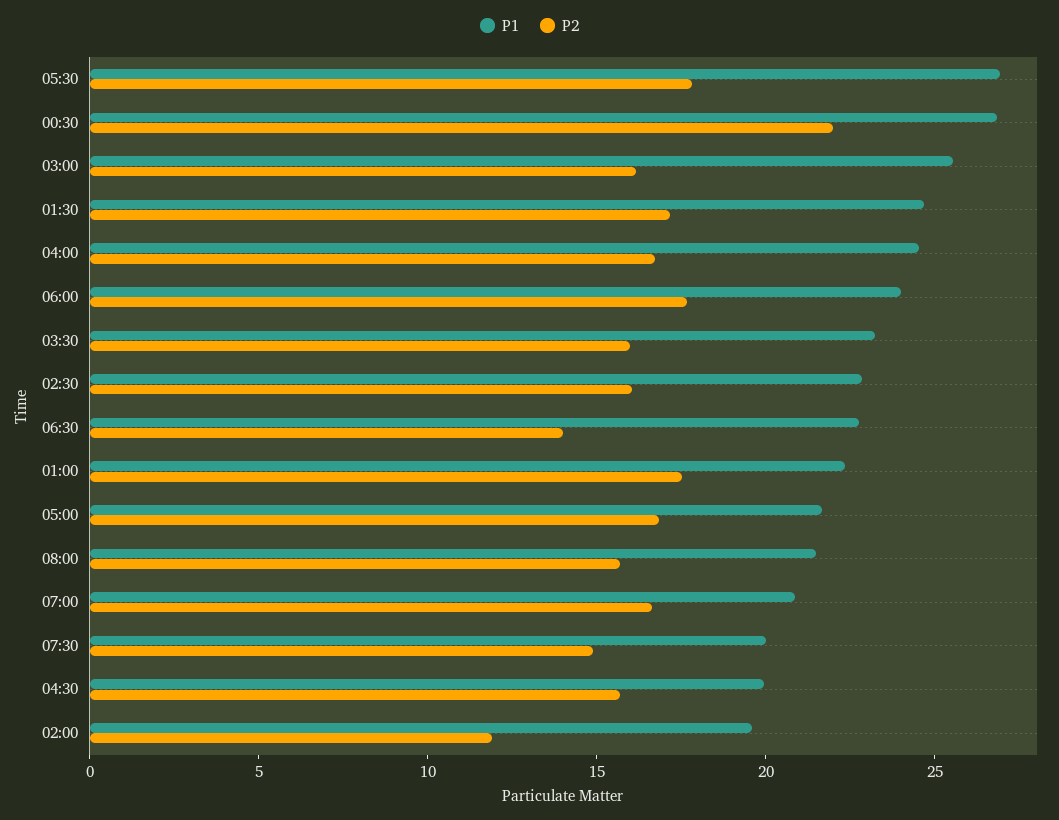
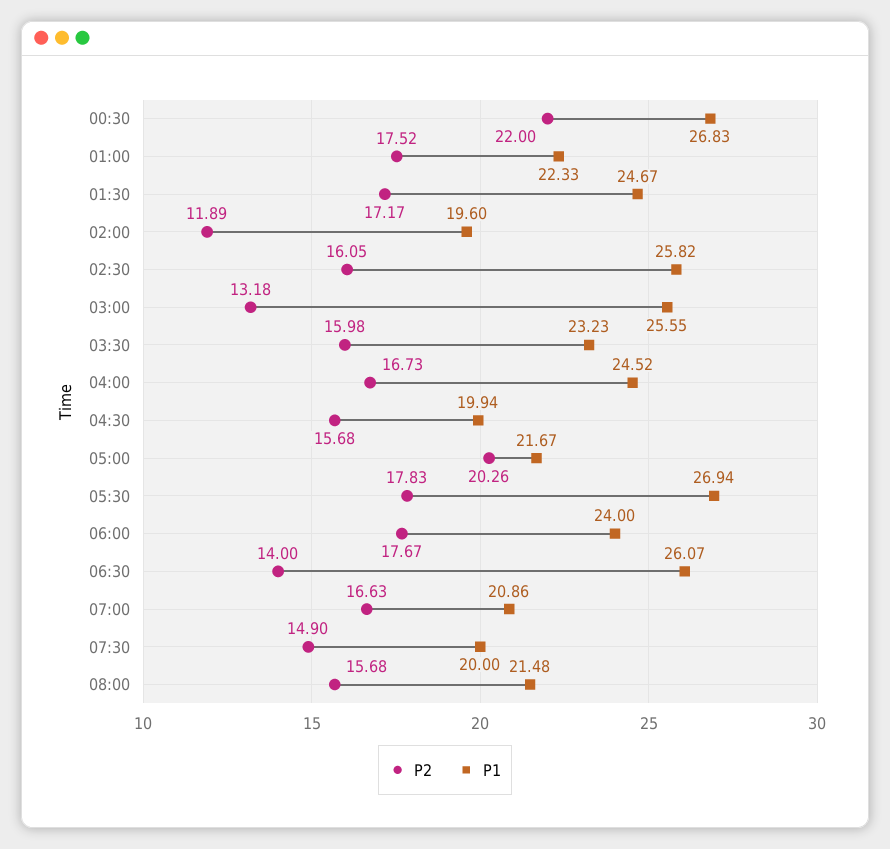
  {
    "P1": {
      "05:30": 26.94,
      "00:30": 26.83,
      "03:00": 25.55,
      "01:30": 24.67,
      "04:00": 24.52,
      "06:00": 24,
      "03:30": 23.23,
-     "02:30": 23,
+     "02:30": 25.82,
-     "06:30": 23,
+     "06:30": 26.07,
      "01:00": 22.33,
      "05:00": 21.67,
      "08:00": 21.48,
      "07:00": 20.86,
      "07:30": 20,
      "04:30": 19.94,
      "02:00": 19.6
    },
    "P2": {
      "05:30": 17.83,
      "00:30": 22,
-     "03:00": 16,
+     "03:00": 13.18,
      "01:30": 17.17,
      "04:00": 16.73,
      "06:00": 17.67,
      "03:30": 15.98,
      "02:30": 16.05,
      "06:30": 14,
      "01:00": 17.52,
-     "05:00": 17,
+     "05:00": 20.26,
      "08:00": 15.68,
      "07:00": 16.63,
      "07:30": 14.9,
      "04:30": 15.68,
      "02:00": 11.89
    }
  }

